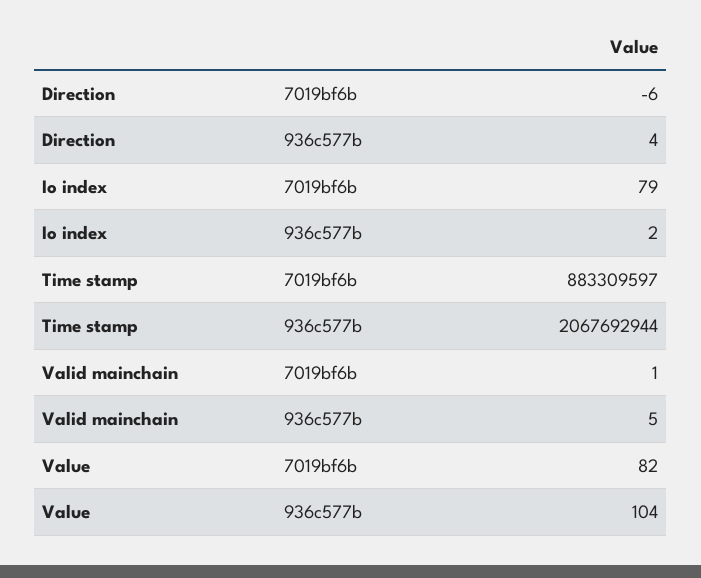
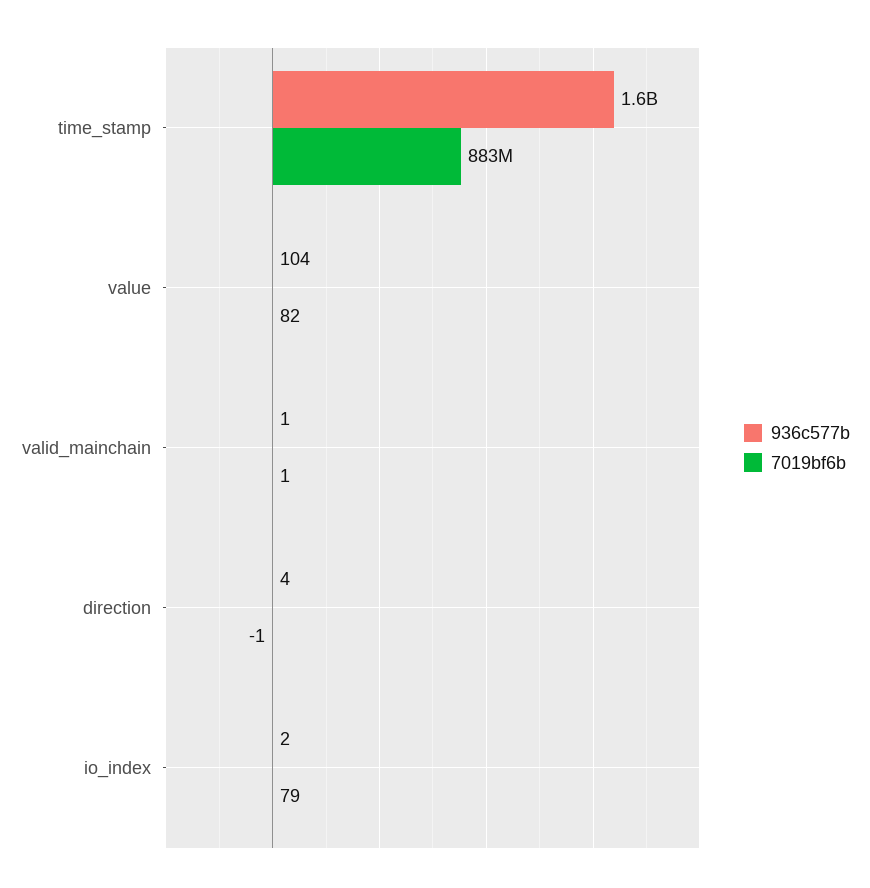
  {
    "7019bf6b": {
-     "Direction": -6,
+     "Direction": -1,
      "Io index": 79,
      "Time stamp": 883309597,
      "Valid mainchain": 1,
      "Value": 82
    },
    "936c577b": {
      "Direction": 4,
      "Io index": 2,
-     "Time stamp": 2067692944,
+     "Time stamp": 1600000000,
-     "Valid mainchain": 5,
+     "Valid mainchain": 1,
      "Value": 104
    }
  }

